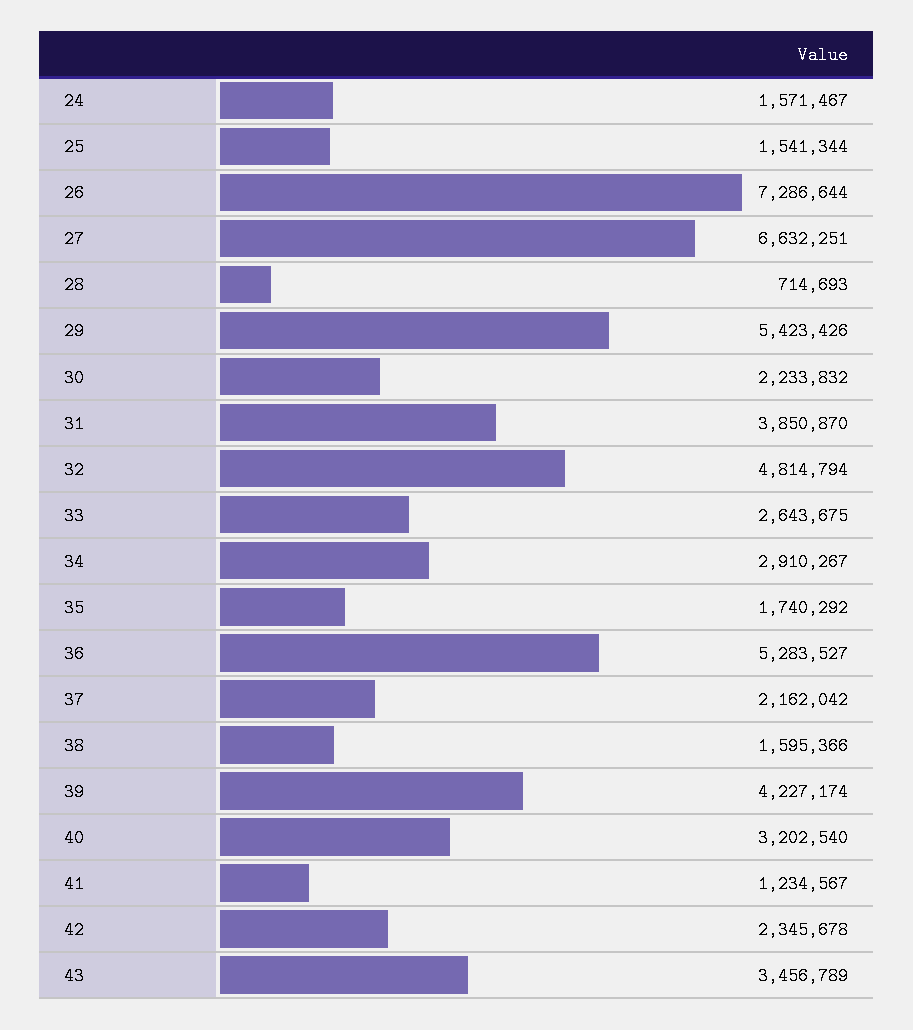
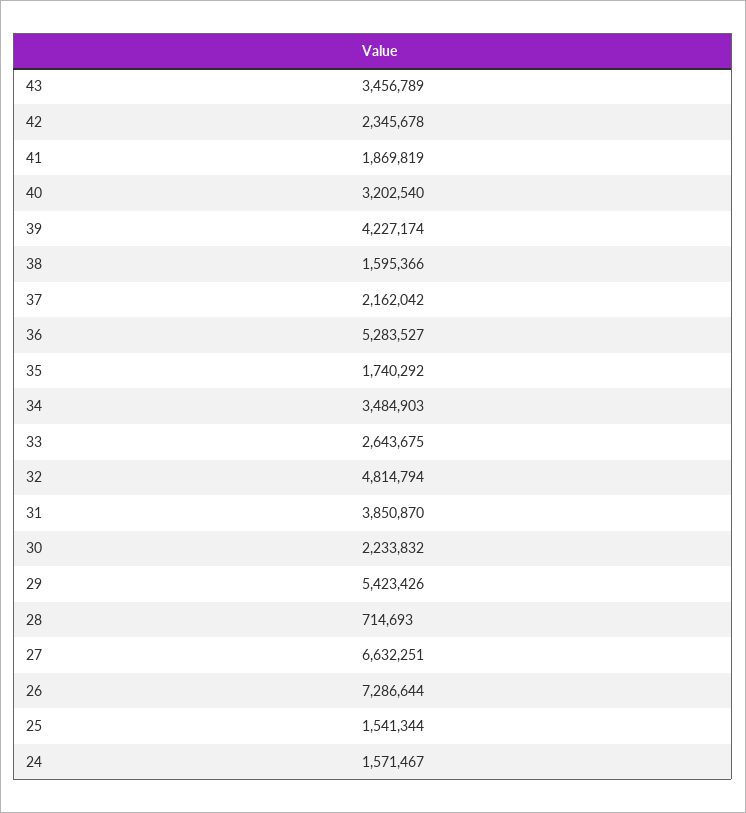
  {
    "24": 1571467,
    "25": 1541344,
    "26": 7286644,
    "27": 6632251,
    "28": 714693,
    "29": 5423426,
    "30": 2233832,
    "31": 3850870,
    "32": 4814794,
    "33": 2643675,
-   "34": 2910267,
+   "34": 3484903,
    "35": 1740292,
    "36": 5283527,
    "37": 2162042,
    "38": 1595366,
    "39": 4227174,
    "40": 3202540,
-   "41": 1234567,
+   "41": 1869819,
    "42": 2345678,
    "43": 3456789
  }

